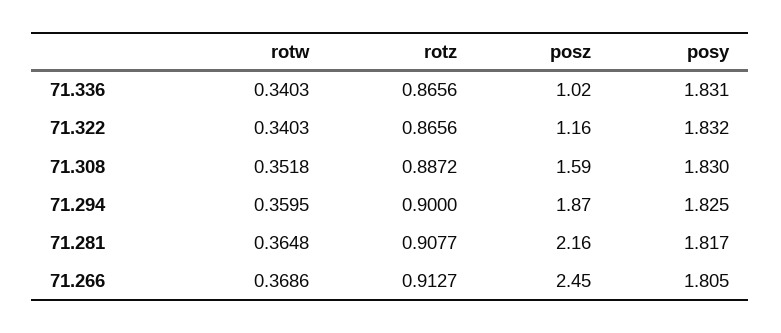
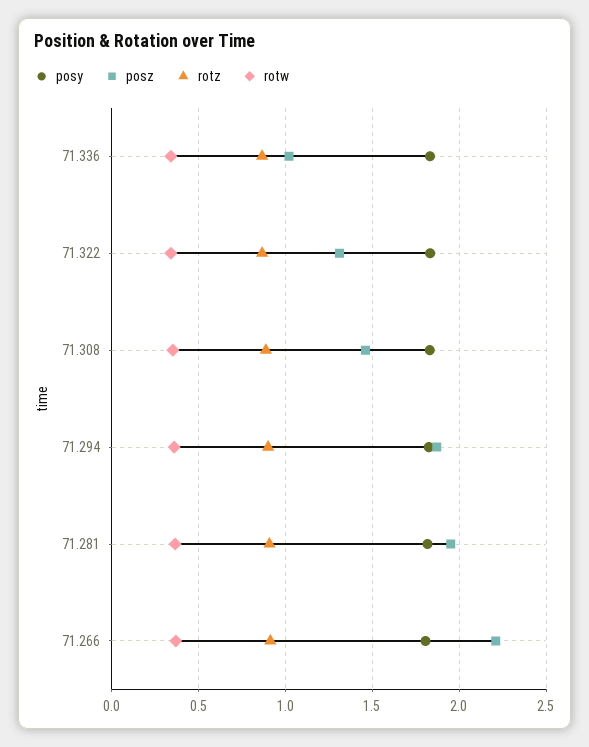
  {
    "rotw": {
      "71.336": 0.3403,
      "71.322": 0.3403,
      "71.308": 0.3518,
      "71.294": 0.3595,
      "71.281": 0.3648,
      "71.266": 0.3686
    },
    "rotz": {
      "71.336": 0.8656,
      "71.322": 0.8656,
      "71.308": 0.8872,
      "71.294": 0.9,
      "71.281": 0.9077,
      "71.266": 0.9127
    },
    "posz": {
      "71.336": 1.02,
-     "71.322": 1.16,
+     "71.322": 1.3,
-     "71.308": 1.59,
+     "71.308": 1.45,
      "71.294": 1.87,
-     "71.281": 2.16,
+     "71.281": 1.95,
-     "71.266": 2.45
+     "71.266": 2.2
    },
    "posy": {
      "71.336": 1.831,
      "71.322": 1.832,
      "71.308": 1.83,
      "71.294": 1.825,
      "71.281": 1.817,
      "71.266": 1.805
    }
  }

